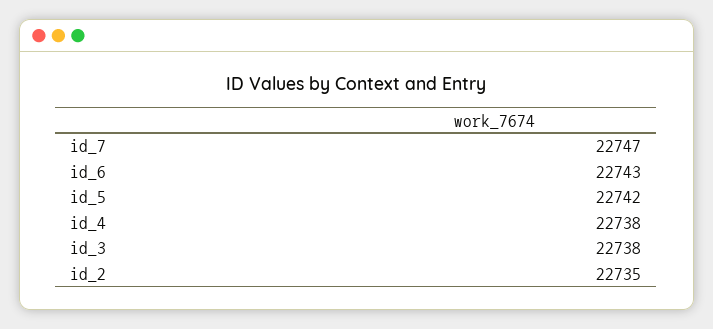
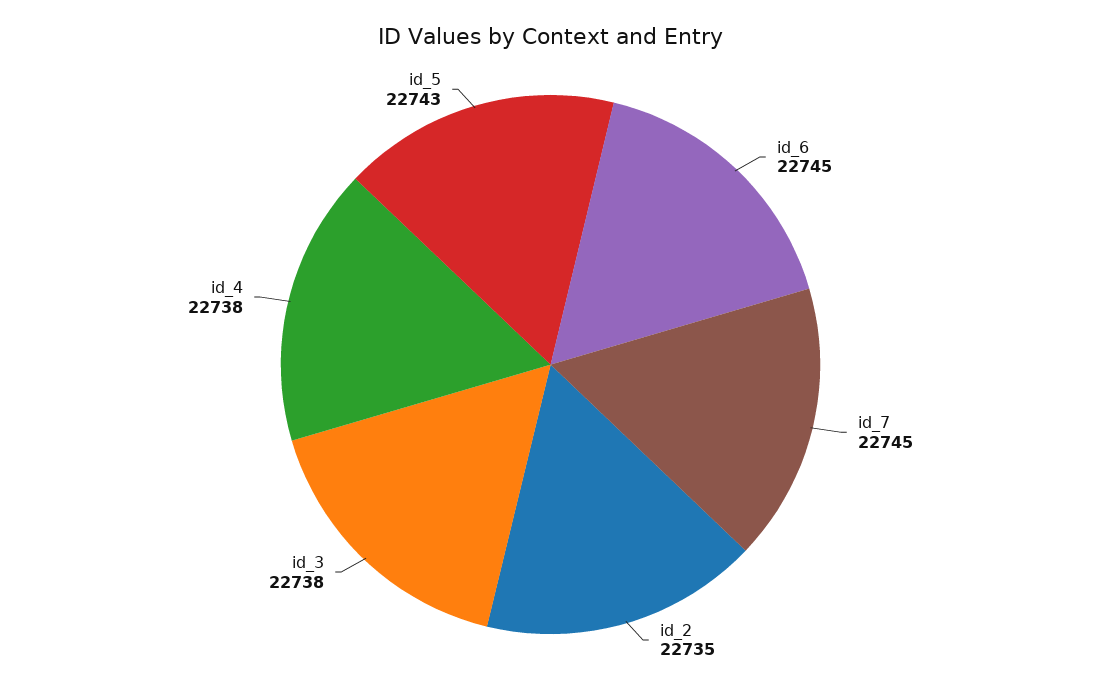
  {
-   "id_7": 22747,
+   "id_7": 22745,
-   "id_6": 22743,
+   "id_6": 22745,
-   "id_5": 22742,
+   "id_5": 22743,
    "id_4": 22738,
    "id_3": 22738,
    "id_2": 22735
  }

